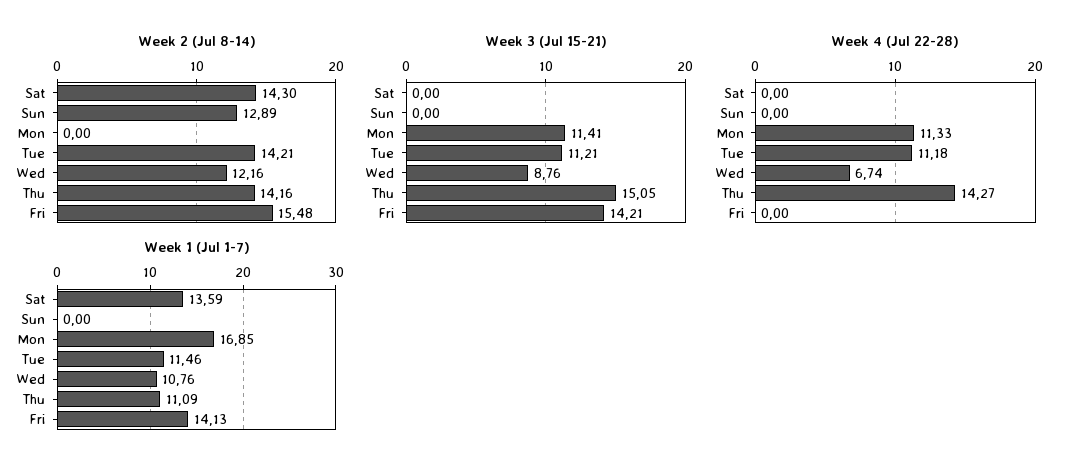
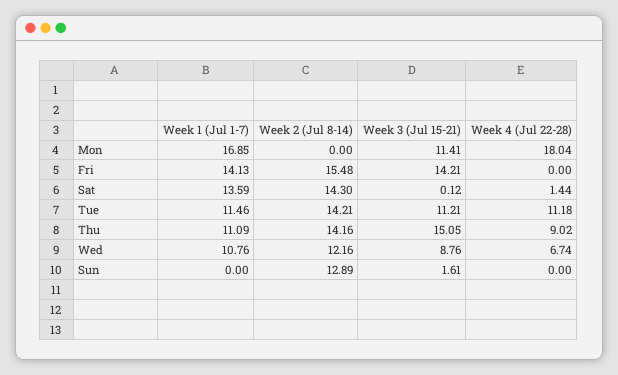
  {
    "Week 2 (Jul 8-14)": {
      "Sat": 14.3,
      "Sun": 12.89,
      "Mon": 0,
      "Tue": 14.21,
      "Wed": 12.16,
      "Thu": 14.16,
      "Fri": 15.48
    },
    "Week 3 (Jul 15-21)": {
-     "Sat": 0,
+     "Sat": 0.12,
-     "Sun": 0,
+     "Sun": 1.61,
      "Mon": 11.41,
      "Tue": 11.21,
      "Wed": 8.76,
      "Thu": 15.05,
      "Fri": 14.21
    },
    "Week 4 (Jul 22-28)": {
-     "Sat": 0,
+     "Sat": 1.44,
      "Sun": 0,
-     "Mon": 11.33,
+     "Mon": 18.04,
      "Tue": 11.18,
      "Wed": 6.74,
-     "Thu": 14.27,
+     "Thu": 9.02,
      "Fri": 0
    },
    "Week 1 (Jul 1-7)": {
      "Sat": 13.59,
      "Sun": 0,
      "Mon": 16.85,
      "Tue": 11.46,
      "Wed": 10.76,
      "Thu": 11.09,
      "Fri": 14.13
    }
  }

